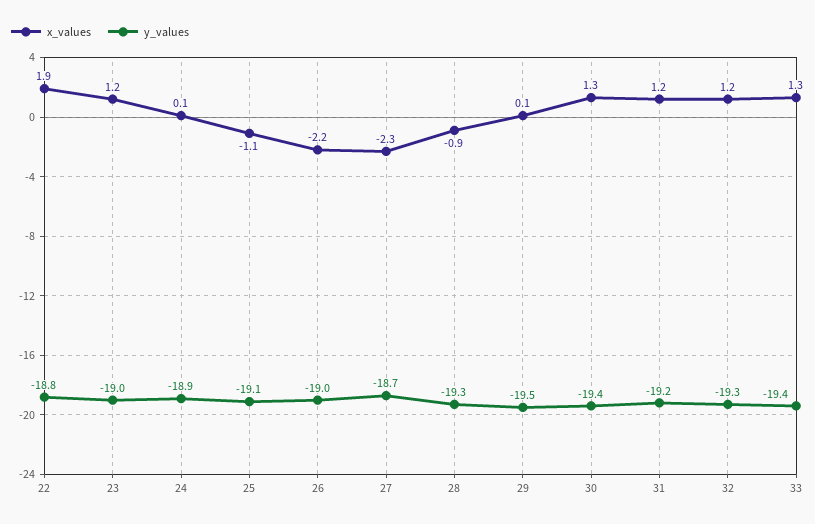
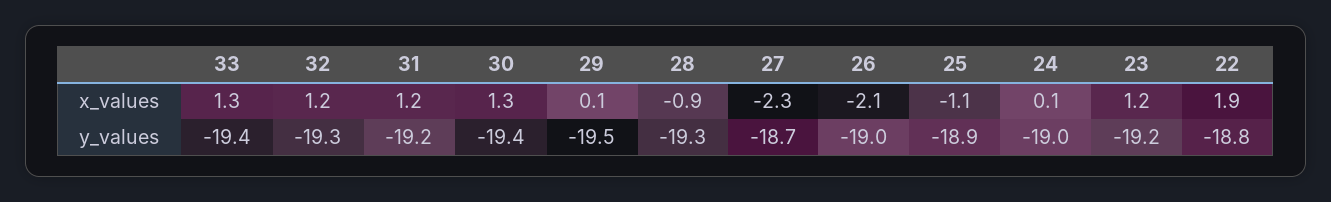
  {
    "x_values": {
      "22": 1.9,
      "23": 1.2,
      "24": 0.1,
      "25": -1.1,
-     "26": -2.2,
+     "26": -2.1,
      "27": -2.3,
      "28": -0.9,
      "29": 0.1,
      "30": 1.3,
      "31": 1.2,
      "32": 1.2,
      "33": 1.3
    },
    "y_values": {
      "22": -18.8,
-     "23": -19,
+     "23": -19.2,
-     "24": -18.9,
+     "24": -19,
-     "25": -19.1,
+     "25": -18.9,
      "26": -19,
      "27": -18.7,
      "28": -19.3,
      "29": -19.5,
      "30": -19.4,
      "31": -19.2,
      "32": -19.3,
      "33": -19.4
    }
  }

